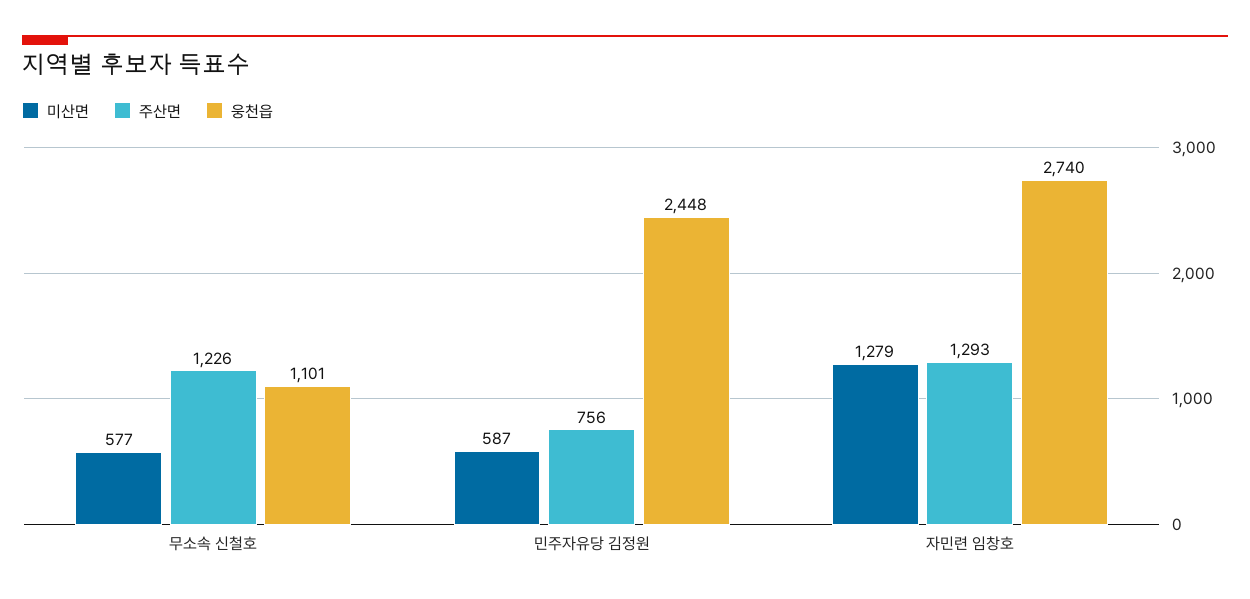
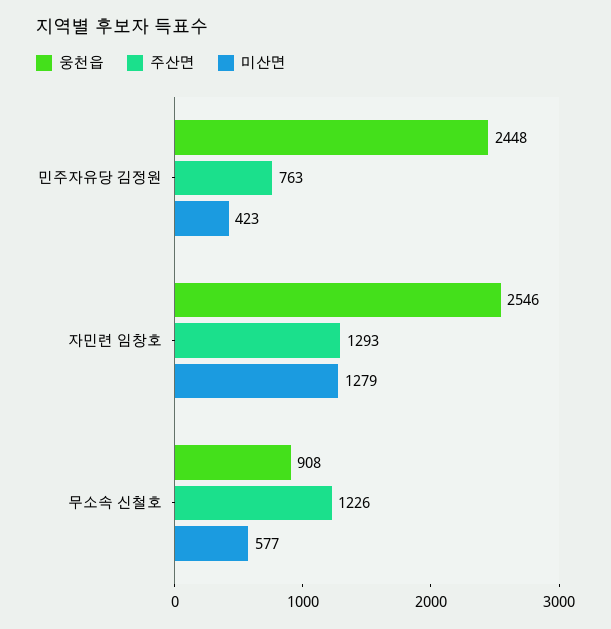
  {
    "미산면": {
      "무소속 신철호": 577,
-     "민주자유당 김정원": 587,
+     "민주자유당 김정원": 423,
      "자민련 임창호": 1279
    },
    "주산면": {
      "무소속 신철호": 1226,
-     "민주자유당 김정원": 756,
+     "민주자유당 김정원": 763,
      "자민련 임창호": 1293
    },
    "웅천읍": {
-     "무소속 신철호": 1101,
+     "무소속 신철호": 908,
      "민주자유당 김정원": 2448,
-     "자민련 임창호": 2740
+     "자민련 임창호": 2546
    }
  }

